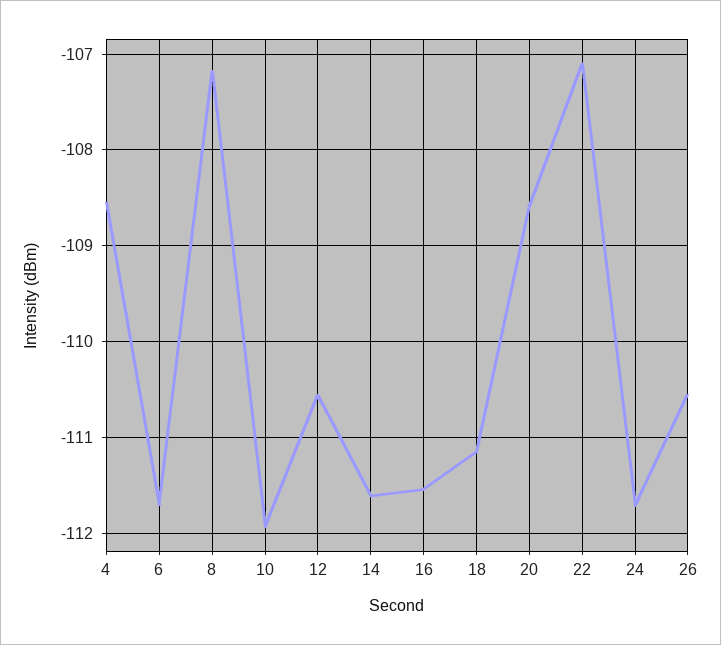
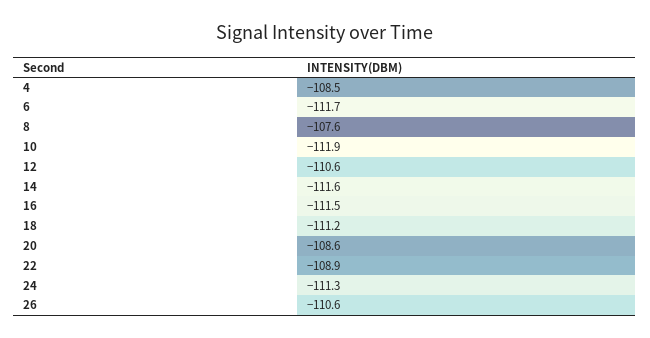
  {
    "4": -108.5,
    "6": -111.7,
-   "8": -107.2,
+   "8": -107.6,
    "10": -111.9,
    "12": -110.6,
    "14": -111.6,
    "16": -111.5,
    "18": -111.2,
    "20": -108.6,
-   "22": -107.1,
+   "22": -108.9,
-   "24": -111.7,
+   "24": -111.3,
    "26": -110.6
  }

